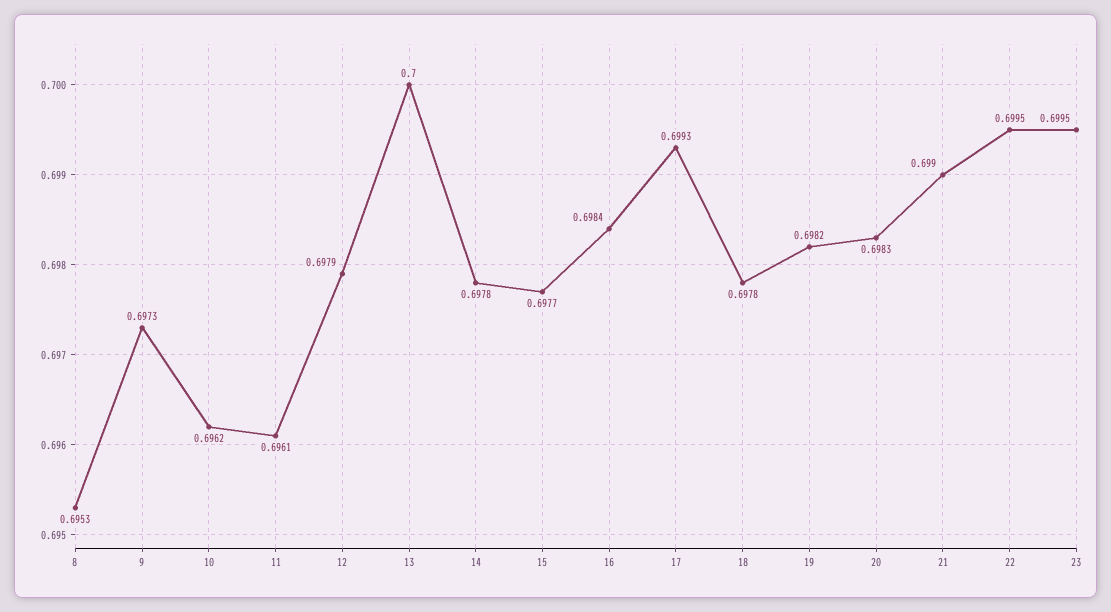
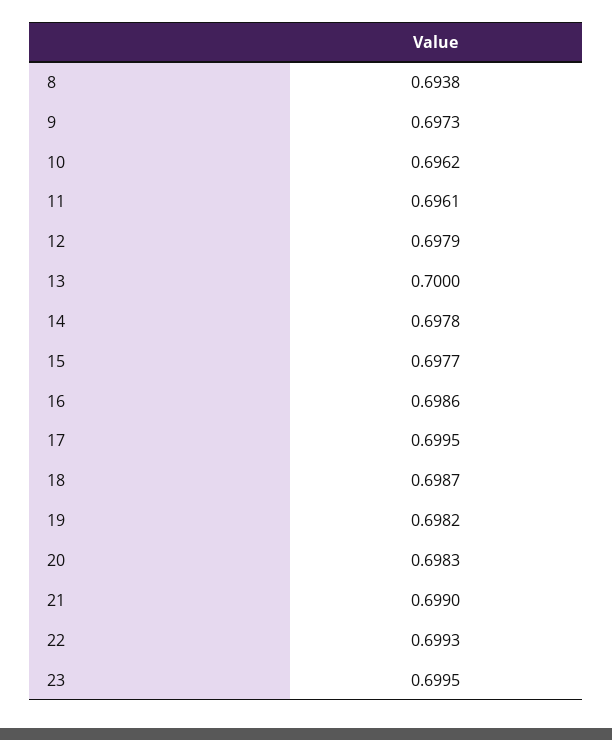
  {
-   "8": 0.6953,
+   "8": 0.6938,
    "9": 0.6973,
    "10": 0.6962,
    "11": 0.6961,
    "12": 0.6979,
    "13": 0.7,
    "14": 0.6978,
    "15": 0.6977,
-   "16": 0.6984,
+   "16": 0.6986,
-   "17": 0.6993,
+   "17": 0.6995,
-   "18": 0.6978,
+   "18": 0.6987,
    "19": 0.6982,
    "20": 0.6983,
    "21": 0.699,
-   "22": 0.6995,
+   "22": 0.6993,
    "23": 0.6995
  }

